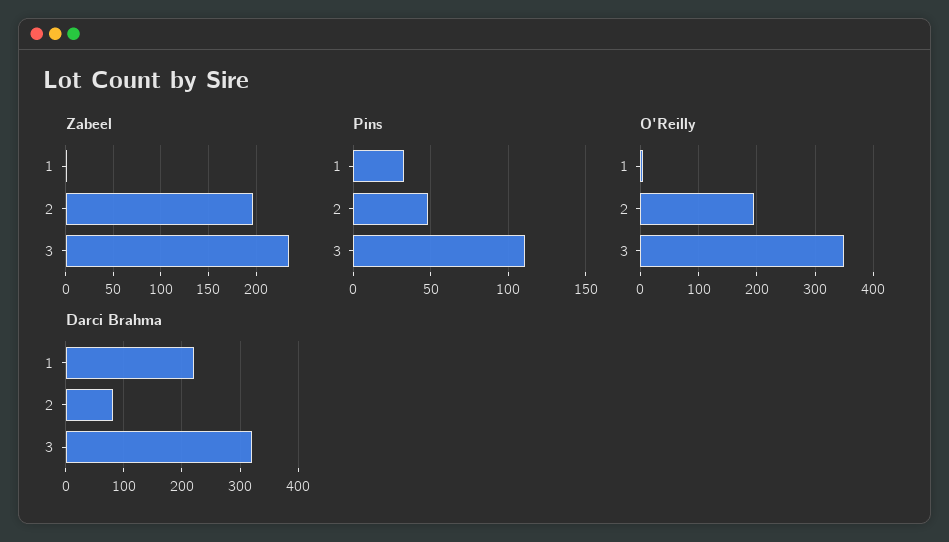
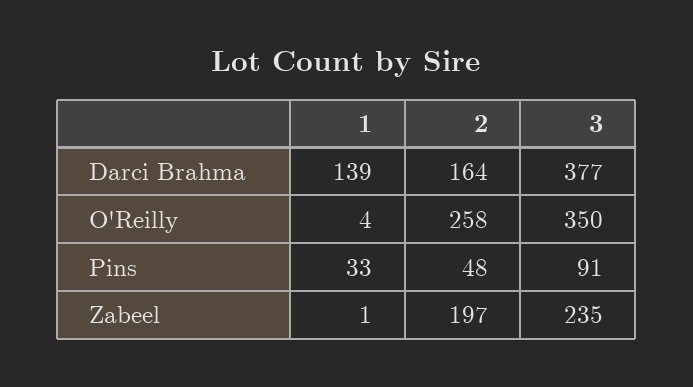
  {
    "Zabeel": {
      "1": 1,
      "2": 197,
      "3": 235
    },
    "Pins": {
      "1": 33,
      "2": 48,
-     "3": 110
+     "3": 91
    },
    "O'Reilly": {
      "1": 4,
-     "2": 200,
+     "2": 258,
      "3": 350
    },
    "Darci Brahma": {
-     "1": 220,
+     "1": 139,
-     "2": 80,
+     "2": 164,
-     "3": 320
+     "3": 377
    }
  }

